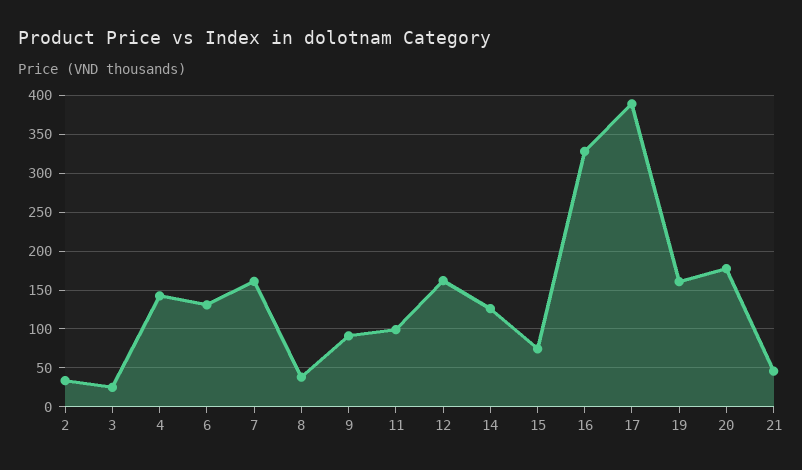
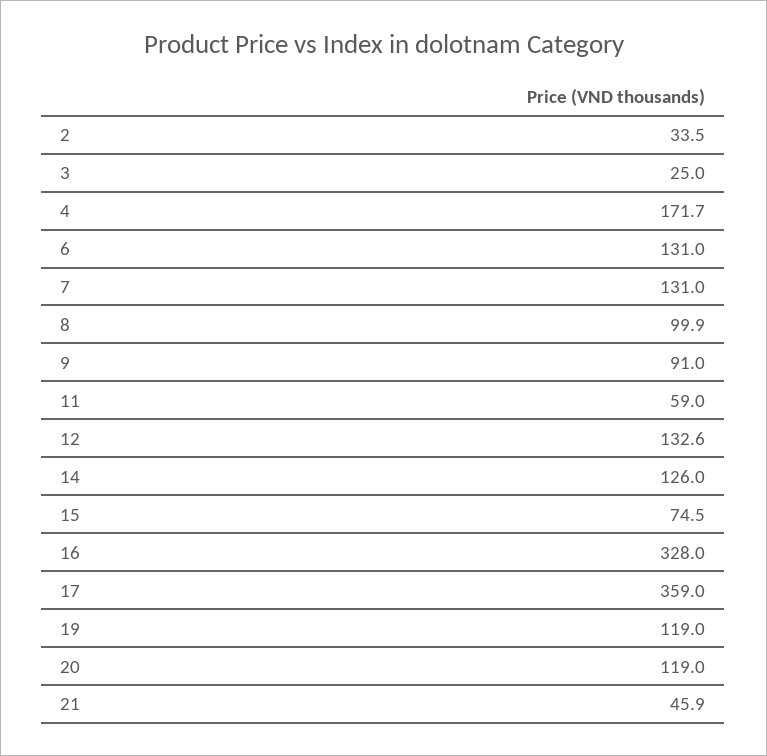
  {
    "2": 33.5,
    "3": 25,
-   "4": 140,
+   "4": 171.7,
    "6": 131,
-   "7": 160,
+   "7": 131,
-   "8": 40,
+   "8": 99.9,
    "9": 91,
-   "11": 100,
+   "11": 59,
-   "12": 160,
+   "12": 132.6,
    "14": 126,
    "15": 74.5,
    "16": 328,
-   "17": 390,
+   "17": 359,
-   "19": 160,
+   "19": 119,
-   "20": 180,
+   "20": 119,
    "21": 45.9
  }

